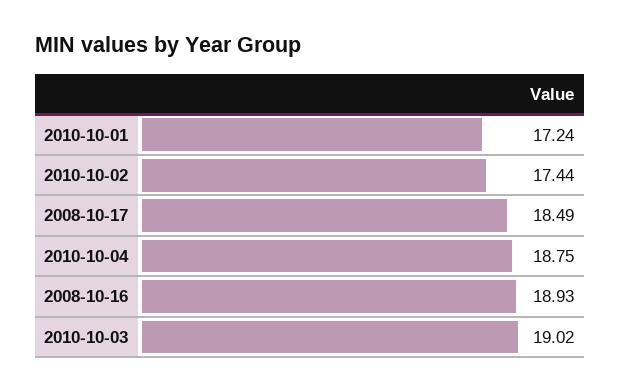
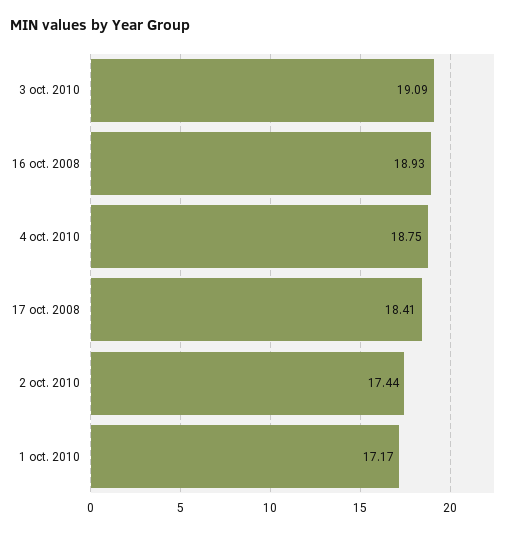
  {
-   "2010-10-01": 17.24,
+   "2010-10-01": 17.17,
    "2010-10-02": 17.44,
-   "2008-10-17": 18.49,
+   "2008-10-17": 18.41,
    "2010-10-04": 18.75,
    "2008-10-16": 18.93,
-   "2010-10-03": 19.02
+   "2010-10-03": 19.09
  }

